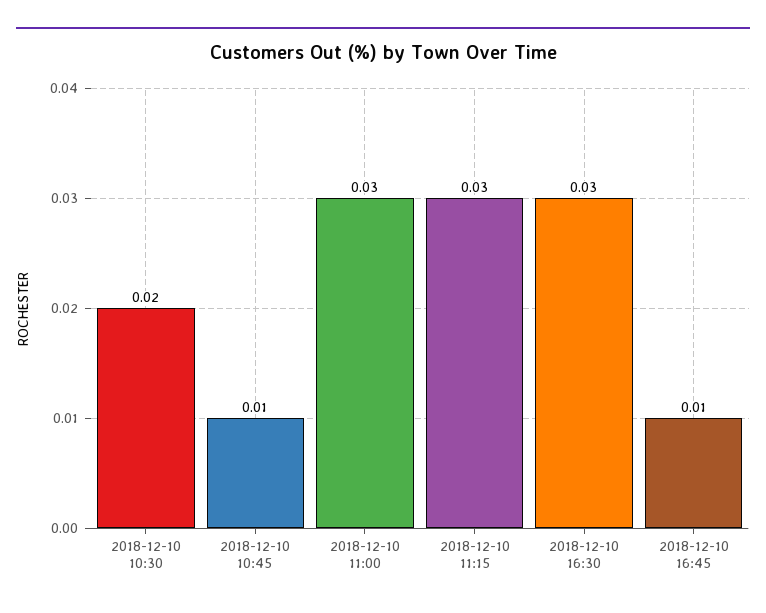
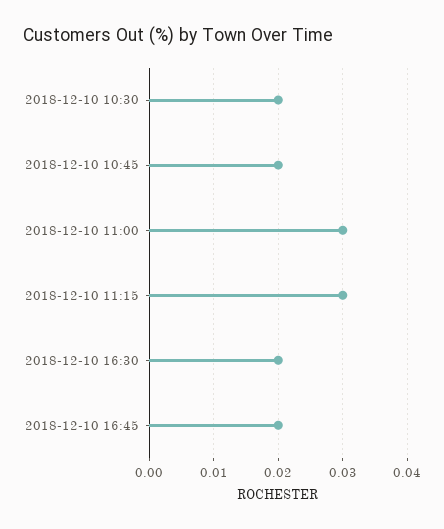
  {
    "2018-12-10 10:30": 0.02,
-   "2018-12-10 10:45": 0.01,
+   "2018-12-10 10:45": 0.02,
    "2018-12-10 11:00": 0.03,
    "2018-12-10 11:15": 0.03,
-   "2018-12-10 16:30": 0.03,
+   "2018-12-10 16:30": 0.02,
-   "2018-12-10 16:45": 0.01
+   "2018-12-10 16:45": 0.02
  }

